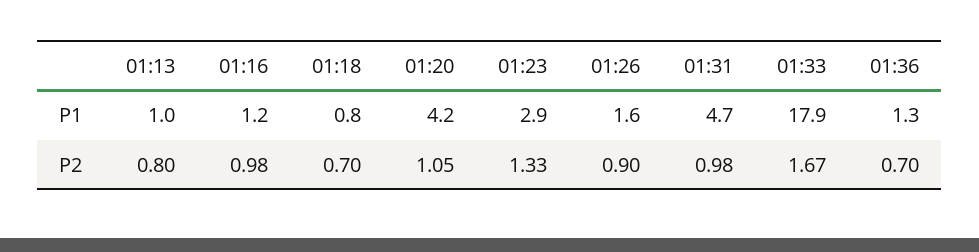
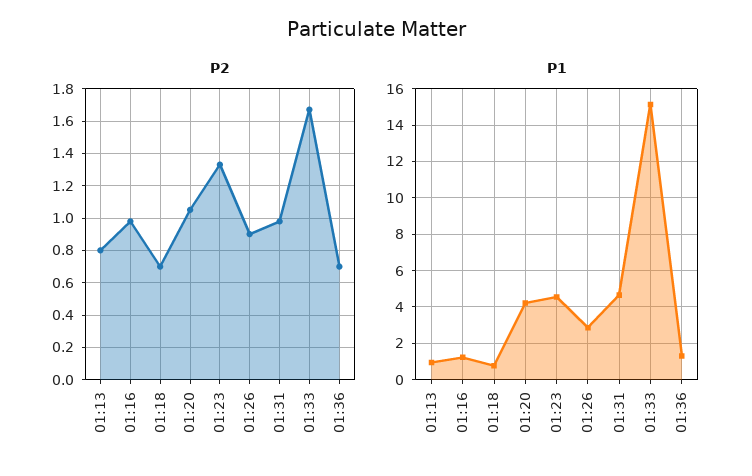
  {
    "P1": {
      "01:13": 1,
      "01:16": 1.2,
      "01:18": 0.8,
      "01:20": 4.2,
-     "01:23": 2.9,
+     "01:23": 4.5,
-     "01:26": 1.6,
+     "01:26": 3,
      "01:31": 4.7,
-     "01:33": 17.9,
+     "01:33": 15,
      "01:36": 1.3
    },
    "P2": {
      "01:13": 0.8,
      "01:16": 0.98,
      "01:18": 0.7,
      "01:20": 1.05,
      "01:23": 1.33,
      "01:26": 0.9,
      "01:31": 0.98,
      "01:33": 1.67,
      "01:36": 0.7
    }
  }

